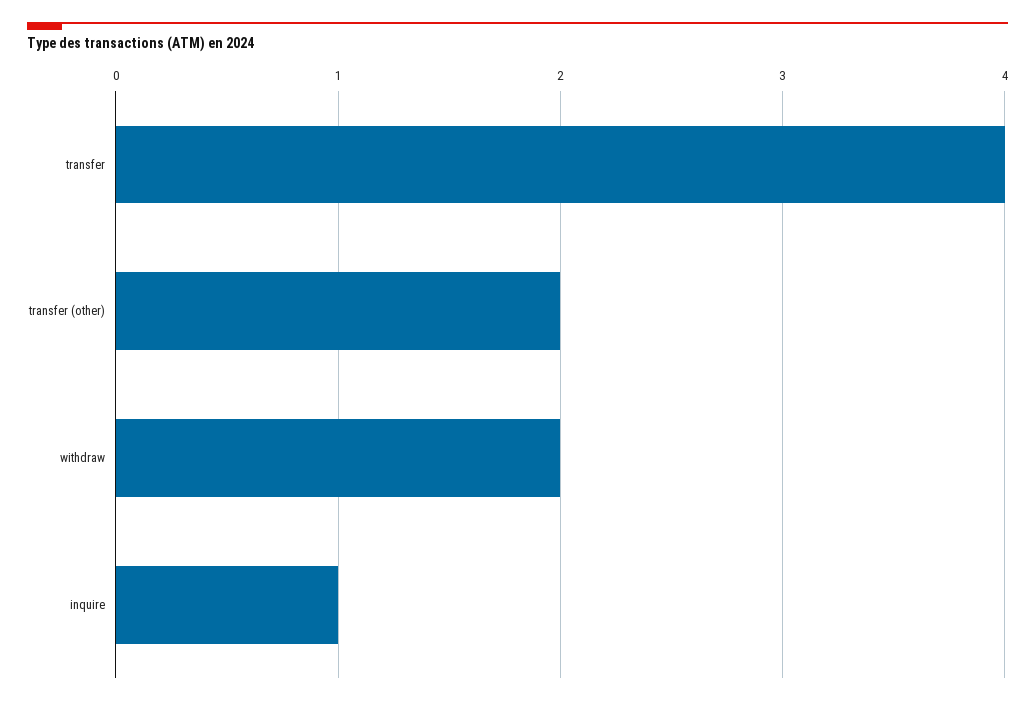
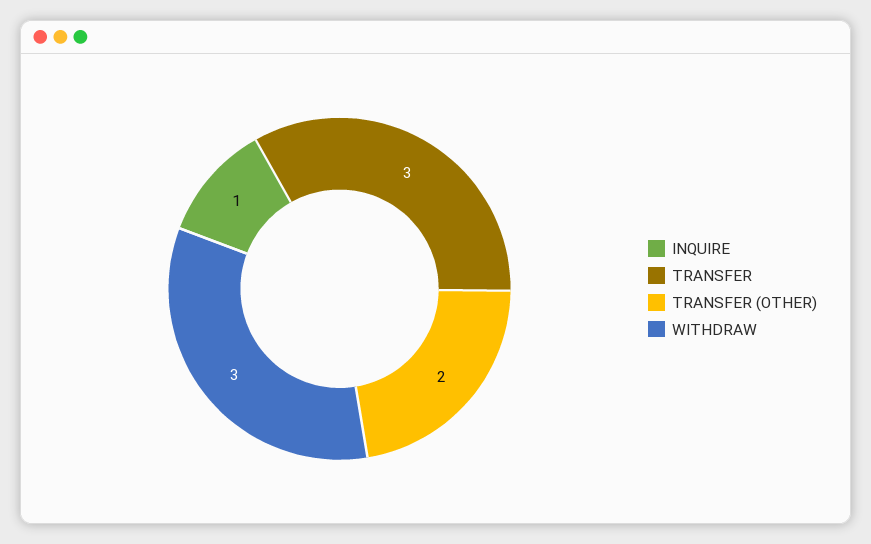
  {
-   "transfer": 4,
+   "transfer": 3,
    "transfer (other)": 2,
-   "withdraw": 2,
+   "withdraw": 3,
    "inquire": 1
  }

